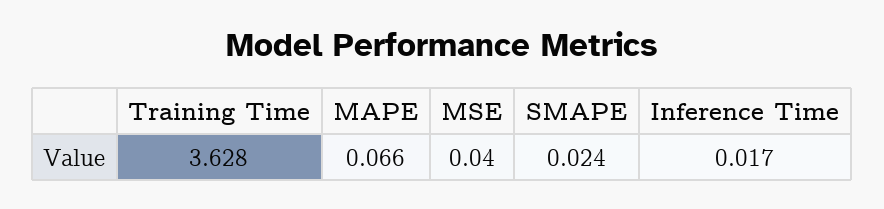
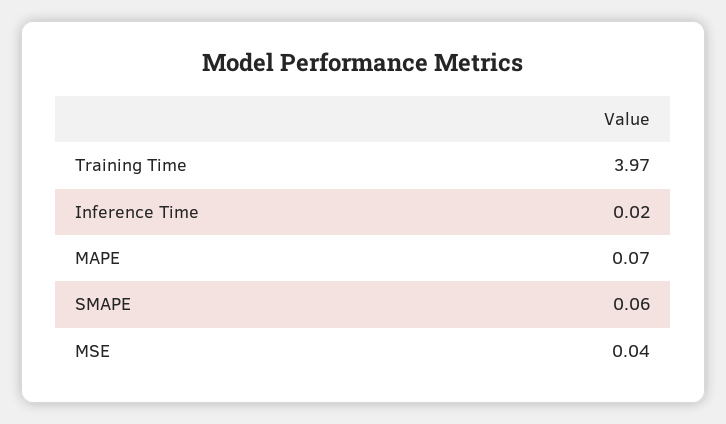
  {
-   "Training Time": 3.628,
+   "Training Time": 3.97,
    "MAPE": 0.066,
    "MSE": 0.04,
-   "SMAPE": 0.024,
+   "SMAPE": 0.06,
    "Inference Time": 0.017
  }

